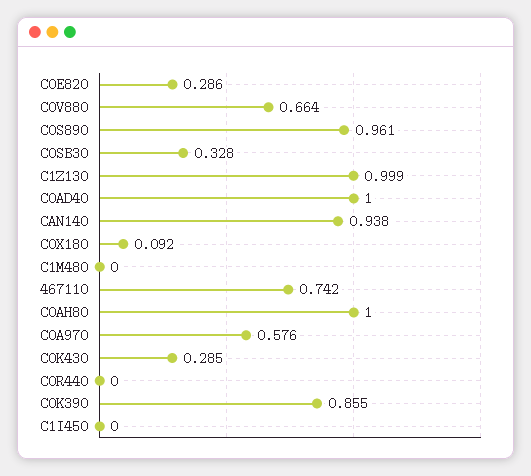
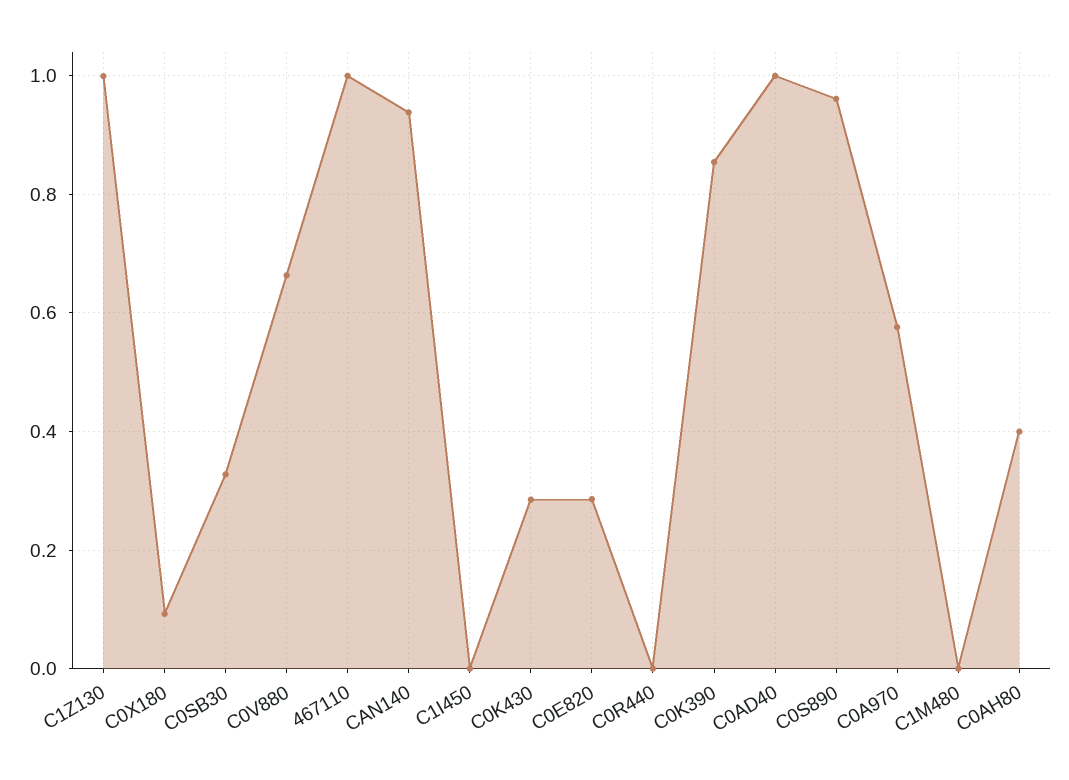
  {
    "C0E820": 0.286,
    "C0V880": 0.664,
    "C0S890": 0.961,
    "C0SB30": 0.328,
    "C1Z130": 0.999,
    "C0AD40": 1,
    "CAN140": 0.938,
    "C0X180": 0.092,
    "C1M480": 0,
-   "467110": 0.742,
+   "467110": 1,
-   "C0AH80": 1,
+   "C0AH80": 0.4,
    "C0A970": 0.576,
    "C0K430": 0.285,
    "C0R440": 0,
    "C0K390": 0.855,
    "C1I450": 0
  }

